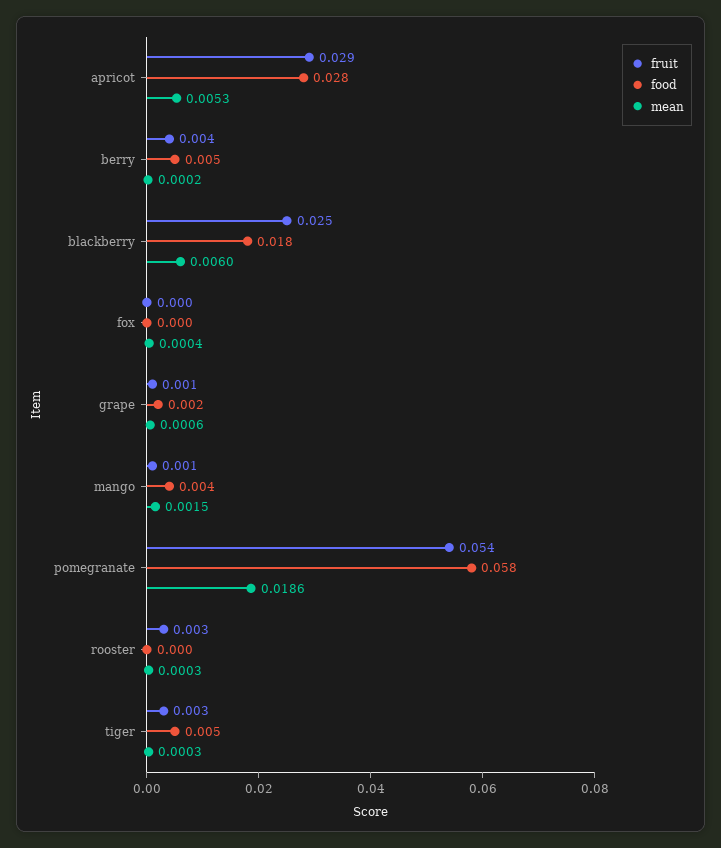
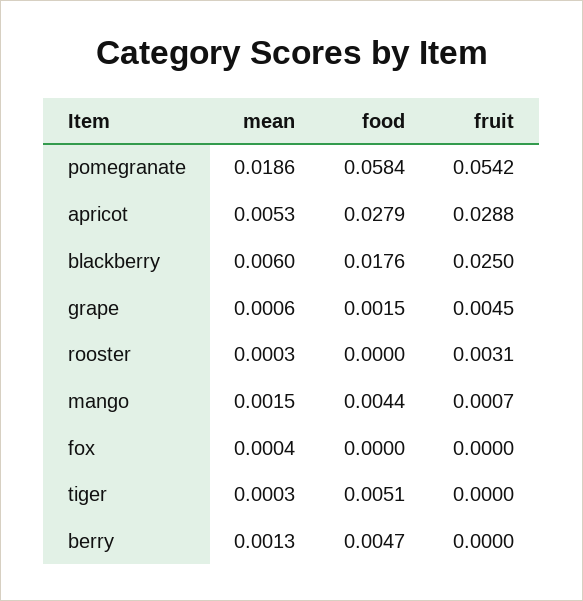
  {
    "fruit": {
      "apricot": 0.0288,
-     "berry": 0.004,
+     "berry": 0,
      "blackberry": 0.025,
      "fox": 0,
-     "grape": 0.001,
+     "grape": 0.0045,
      "mango": 0.0007,
      "pomegranate": 0.0542,
      "rooster": 0.0031,
-     "tiger": 0.003
+     "tiger": 0
    },
    "food": {
      "apricot": 0.0279,
      "berry": 0.0047,
      "blackberry": 0.0176,
      "fox": 0,
      "grape": 0.0015,
      "mango": 0.0044,
      "pomegranate": 0.0584,
      "rooster": 0,
      "tiger": 0.0051
    },
    "mean": {
      "apricot": 0.0053,
-     "berry": 0.0002,
+     "berry": 0.0013,
      "blackberry": 0.006,
      "fox": 0.0004,
      "grape": 0.0006,
      "mango": 0.0015,
      "pomegranate": 0.0186,
      "rooster": 0.0003,
      "tiger": 0.0003
    }
  }

